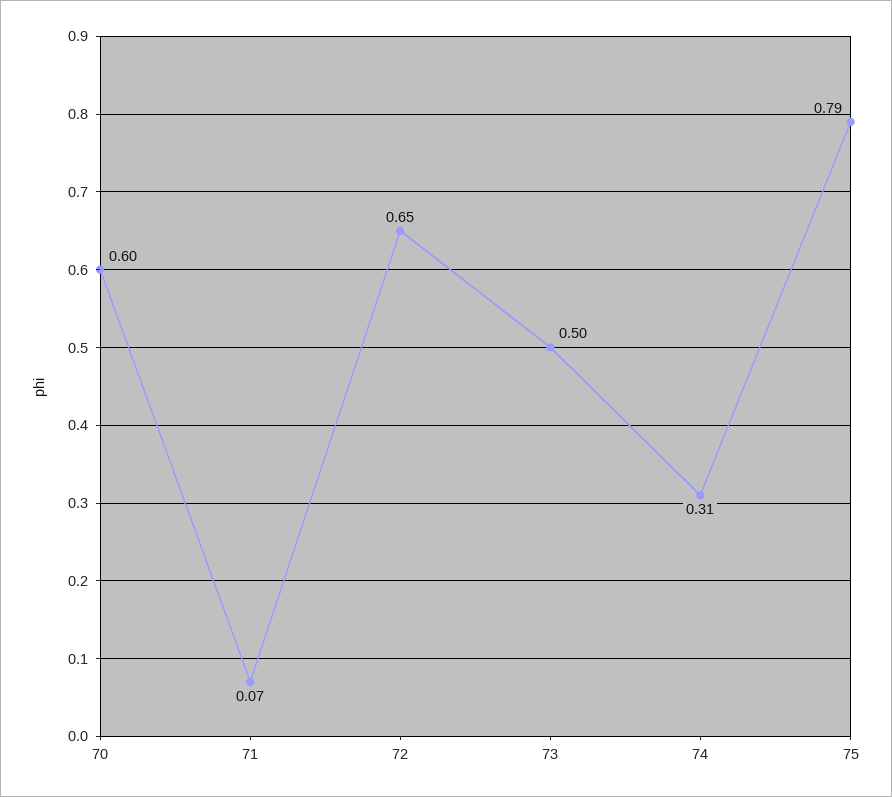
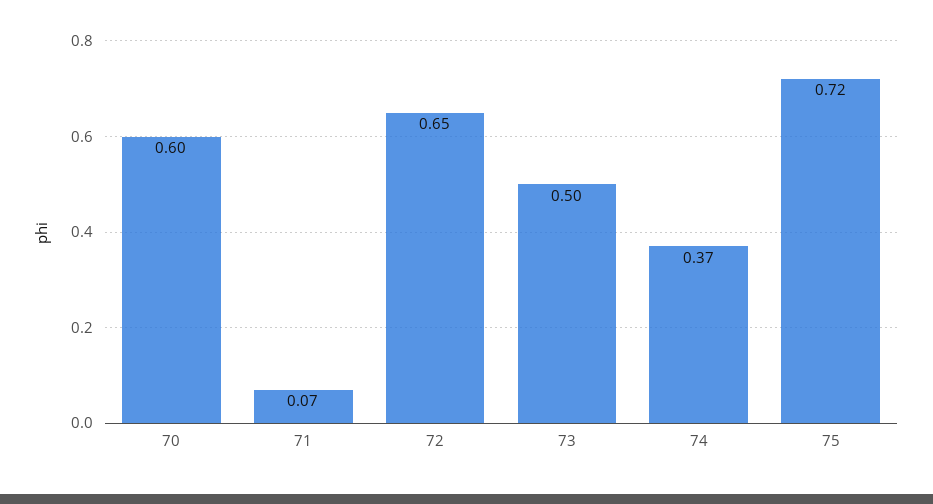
  {
    "70": 0.6,
    "71": 0.07,
    "72": 0.65,
    "73": 0.5,
-   "74": 0.31,
+   "74": 0.37,
-   "75": 0.79
+   "75": 0.72
  }

